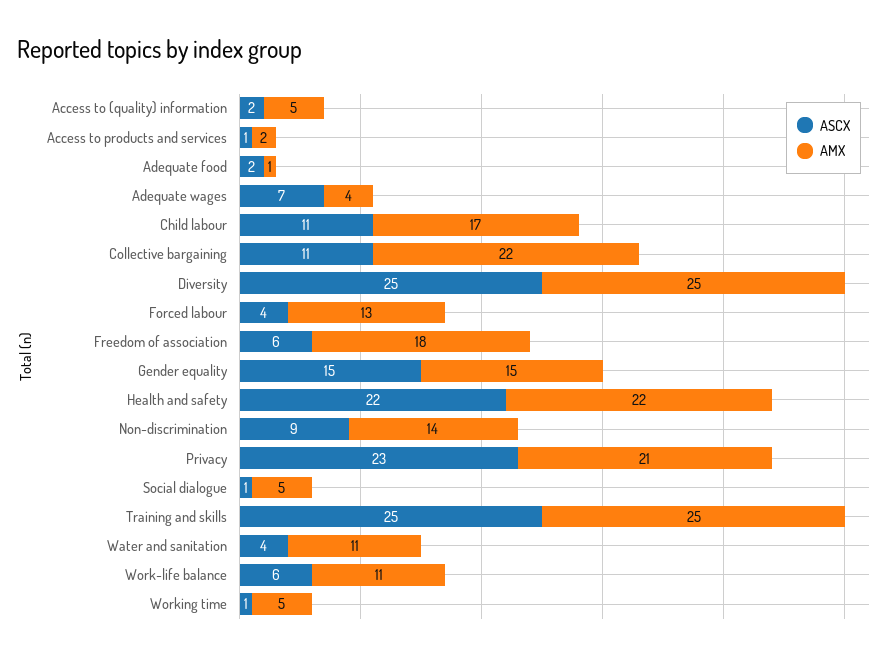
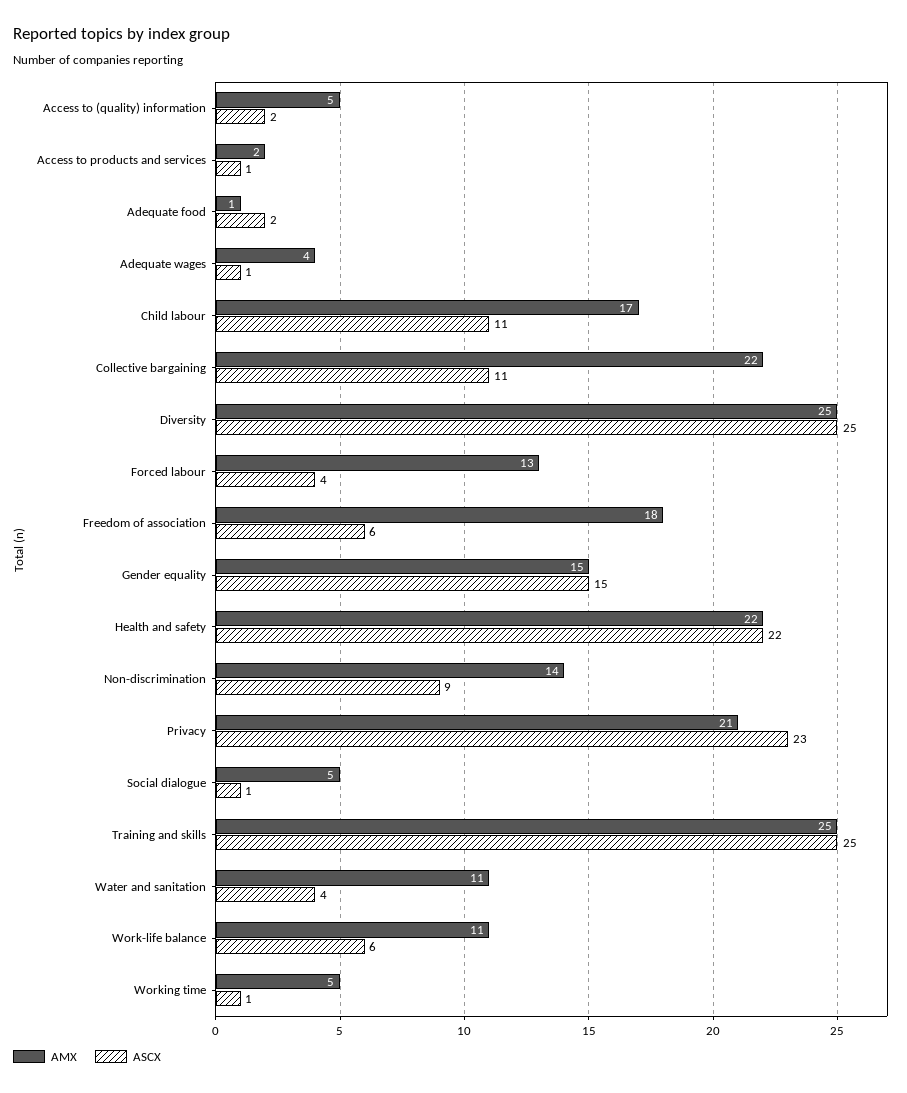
  {
    "ASCX": {
      "Access to (quality) information": 2,
      "Access to products and services": 1,
      "Adequate food": 2,
-     "Adequate wages": 7,
+     "Adequate wages": 1,
      "Child labour": 11,
      "Collective bargaining": 11,
      "Diversity": 25,
      "Forced labour": 4,
      "Freedom of association": 6,
      "Gender equality": 15,
      "Health and safety": 22,
      "Non-discrimination": 9,
      "Privacy": 23,
      "Social dialogue": 1,
      "Training and skills": 25,
      "Water and sanitation": 4,
      "Work-life balance": 6,
      "Working time": 1
    },
    "AMX": {
      "Access to (quality) information": 5,
      "Access to products and services": 2,
      "Adequate food": 1,
      "Adequate wages": 4,
      "Child labour": 17,
      "Collective bargaining": 22,
      "Diversity": 25,
      "Forced labour": 13,
      "Freedom of association": 18,
      "Gender equality": 15,
      "Health and safety": 22,
      "Non-discrimination": 14,
      "Privacy": 21,
      "Social dialogue": 5,
      "Training and skills": 25,
      "Water and sanitation": 11,
      "Work-life balance": 11,
      "Working time": 5
    }
  }

